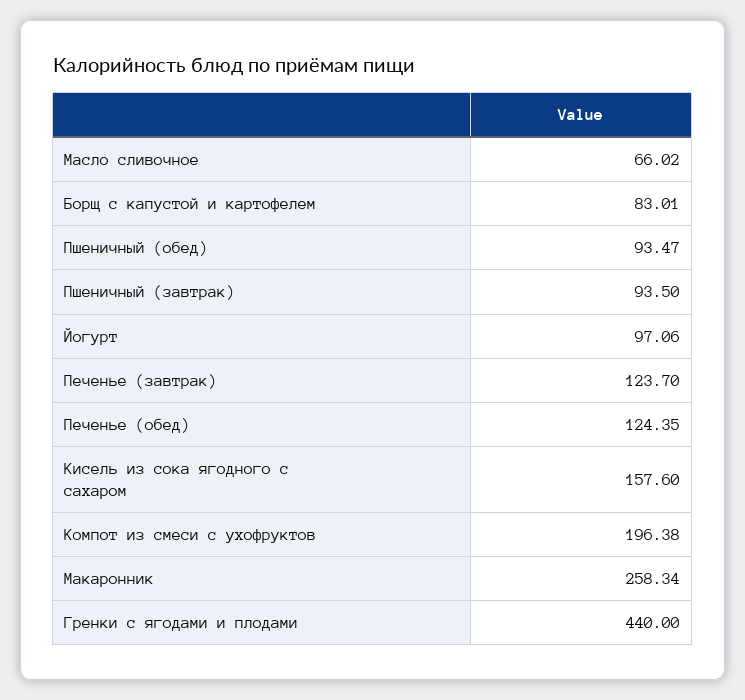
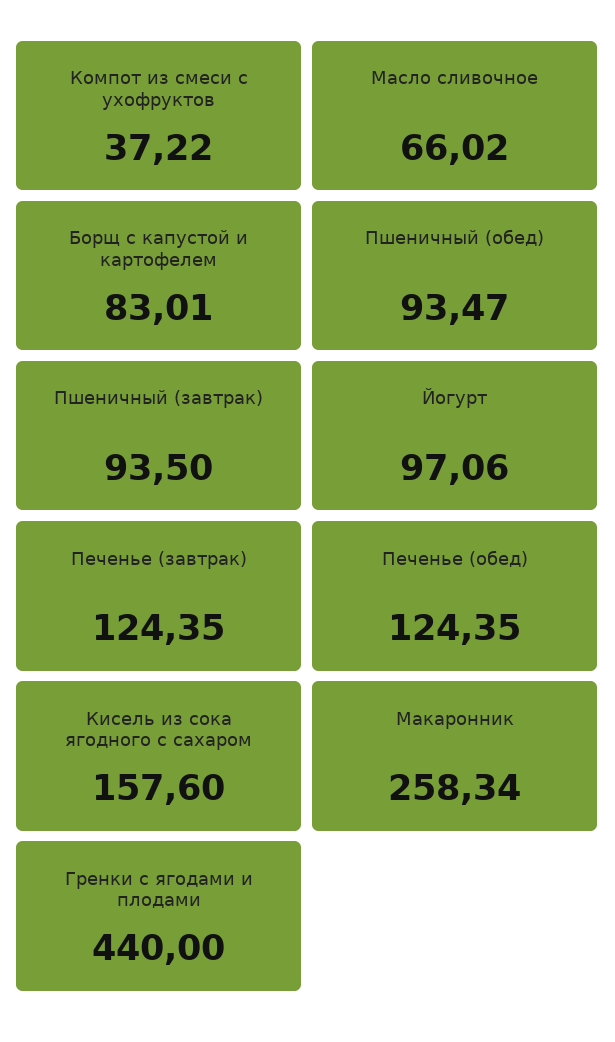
  {
    "Масло сливочное": 66.02,
    "Борщ с капустой и картофелем": 83.01,
    "Пшеничный (обед)": 93.47,
    "Пшеничный (завтрак)": 93.5,
    "Йогурт": 97.06,
-   "Печенье (завтрак)": 123.7,
+   "Печенье (завтрак)": 124.35,
    "Печенье (обед)": 124.35,
    "Кисель из сока ягодного с сахаром": 157.6,
-   "Компот из смеси с ухофруктов": 196.38,
+   "Компот из смеси с ухофруктов": 37.22,
    "Макаронник": 258.34,
    "Гренки с ягодами и плодами": 440
  }

